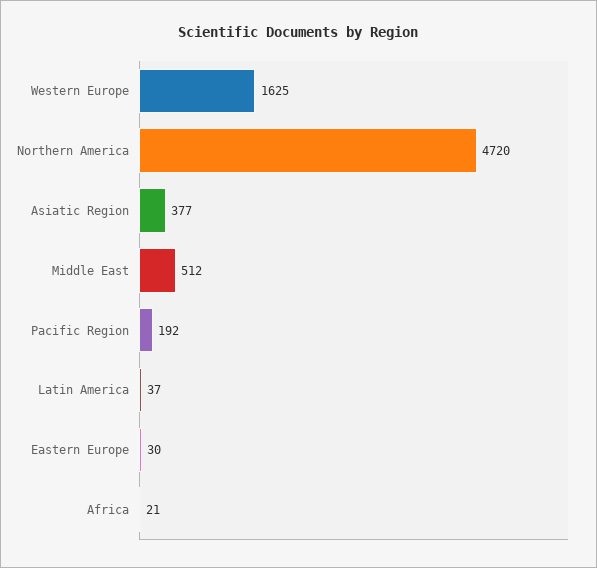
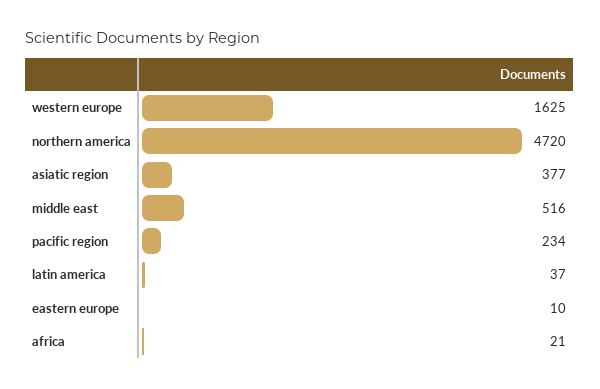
  {
    "Western Europe": 1625,
    "Northern America": 4720,
    "Asiatic Region": 377,
-   "Middle East": 512,
+   "Middle East": 516,
-   "Pacific Region": 192,
+   "Pacific Region": 234,
    "Latin America": 37,
-   "Eastern Europe": 30,
+   "Eastern Europe": 10,
    "Africa": 21
  }

